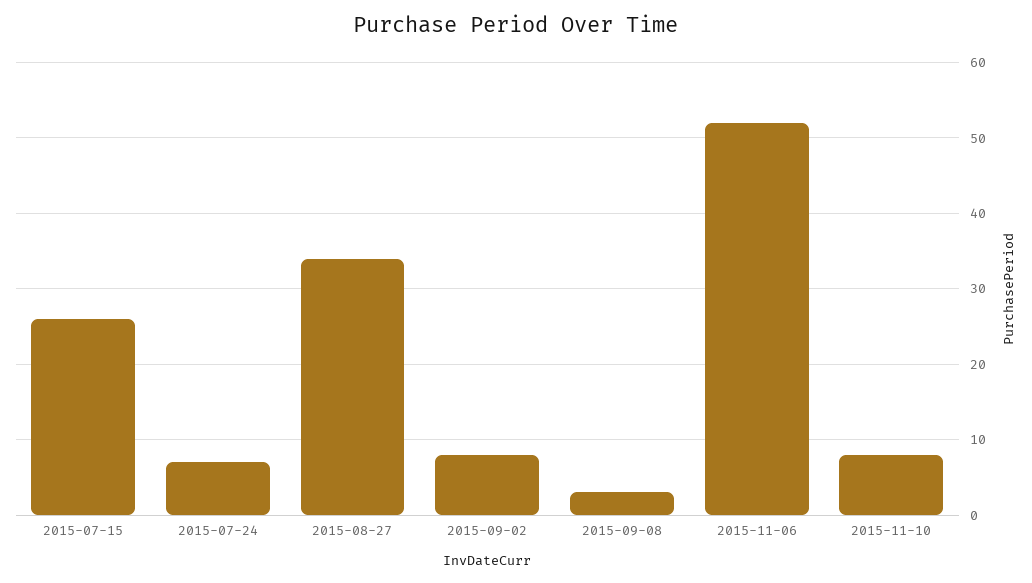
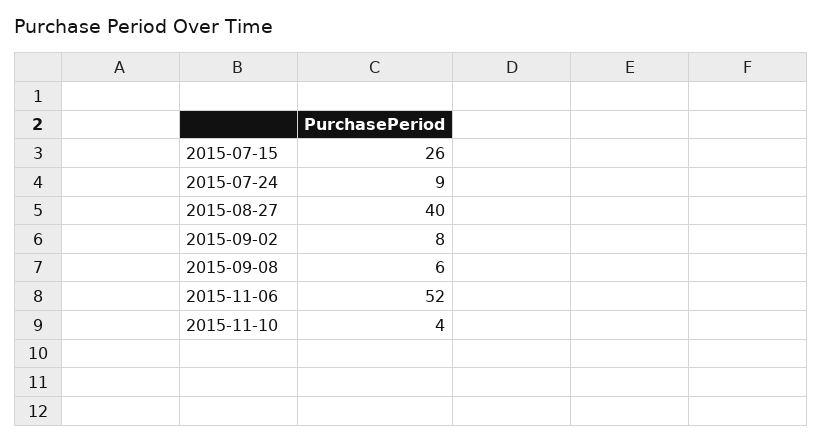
  {
    "2015-07-15": 26,
-   "2015-07-24": 7,
+   "2015-07-24": 9,
-   "2015-08-27": 34,
+   "2015-08-27": 40,
    "2015-09-02": 8,
-   "2015-09-08": 3,
+   "2015-09-08": 6,
    "2015-11-06": 52,
-   "2015-11-10": 8
+   "2015-11-10": 4
  }

